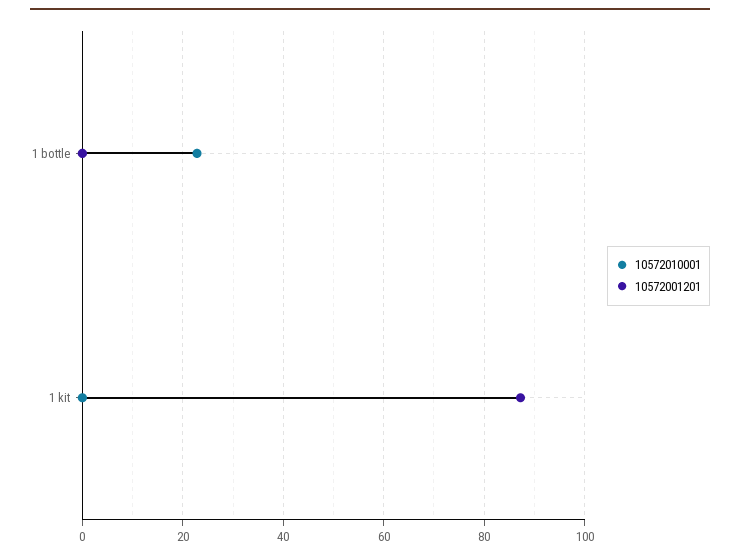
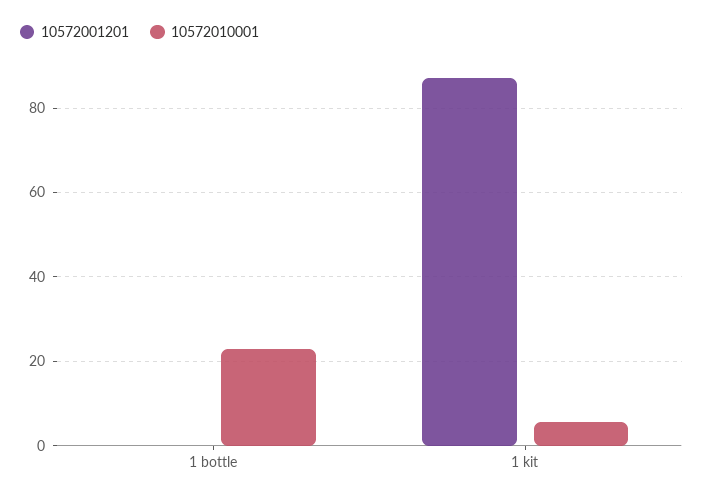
  {
    "10572010001": {
      "1 bottle": 22,
-     "1 kit": 0
+     "1 kit": 6
    },
    "10572001201": {
      "1 bottle": 0,
      "1 kit": 88
    }
  }

